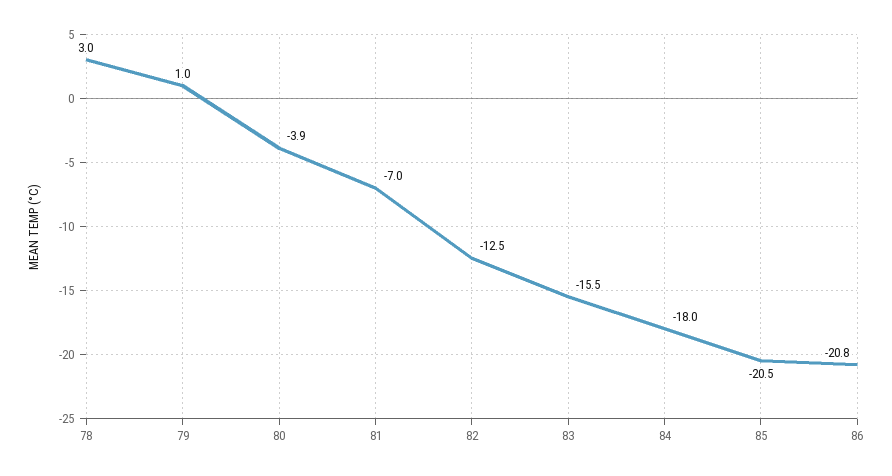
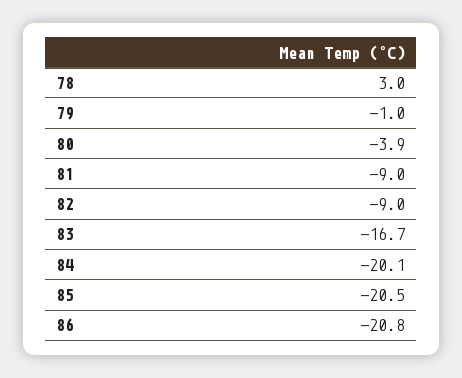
  {
    "78": 3,
-   "79": 1,
+   "79": -1,
    "80": -3.9,
-   "81": -7,
+   "81": -9,
-   "82": -12.5,
+   "82": -9,
-   "83": -15.5,
+   "83": -16.7,
-   "84": -18,
+   "84": -20.1,
    "85": -20.5,
    "86": -20.8
  }

